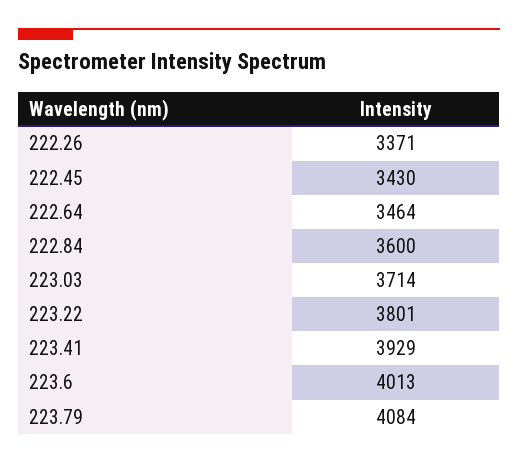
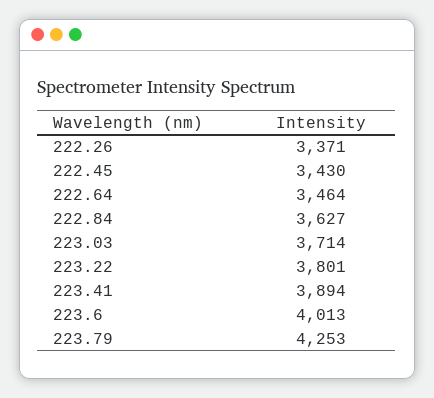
  {
    "222.26": 3371,
    "222.45": 3430,
    "222.64": 3464,
-   "222.84": 3600,
+   "222.84": 3627,
    "223.03": 3714,
    "223.22": 3801,
-   "223.41": 3929,
+   "223.41": 3894,
    "223.6": 4013,
-   "223.79": 4084
+   "223.79": 4253
  }

